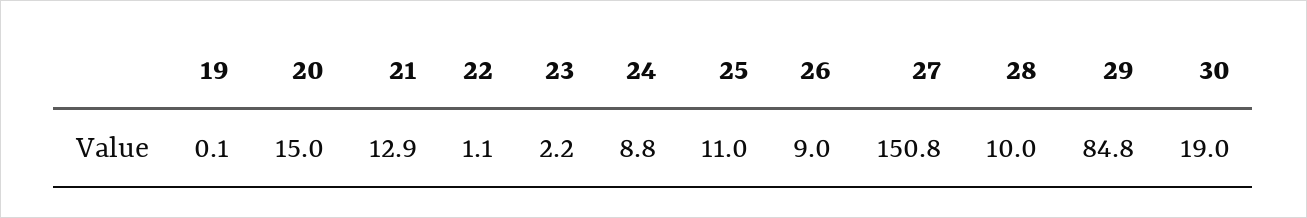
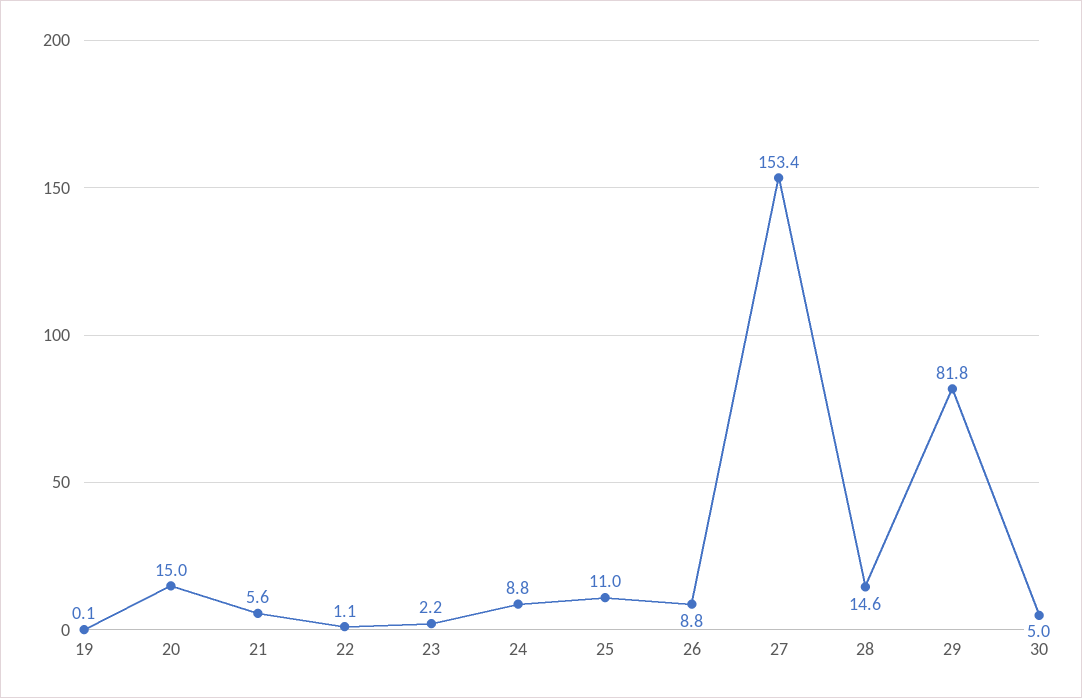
  {
    "19": 0.1,
    "20": 15,
-   "21": 12.9,
+   "21": 5.6,
    "22": 1.1,
    "23": 2.2,
    "24": 8.8,
    "25": 11,
-   "26": 9,
+   "26": 8.8,
-   "27": 150.8,
+   "27": 153.4,
-   "28": 10,
+   "28": 14.6,
-   "29": 84.8,
+   "29": 81.8,
-   "30": 19
+   "30": 5
  }

